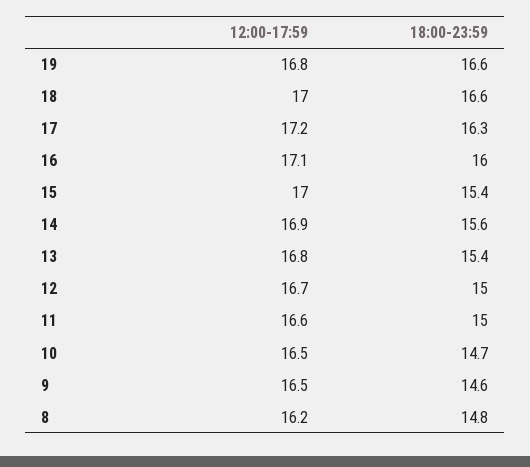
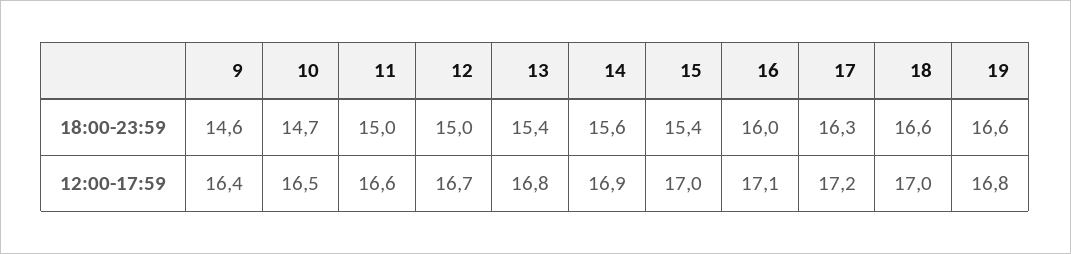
  {
    "12:00-17:59": {
      "19": 16.8,
      "18": 17,
      "17": 17.2,
      "16": 17.1,
      "15": 17,
      "14": 16.9,
      "13": 16.8,
      "12": 16.7,
      "11": 16.6,
      "10": 16.5,
-     "9": 16.5,
+     "9": 16.4
-     "8": 16.2
    },
    "18:00-23:59": {
      "19": 16.6,
      "18": 16.6,
      "17": 16.3,
      "16": 16,
      "15": 15.4,
      "14": 15.6,
      "13": 15.4,
      "12": 15,
      "11": 15,
      "10": 14.7,
-     "9": 14.6,
+     "9": 14.6
-     "8": 14.8
    }
  }

